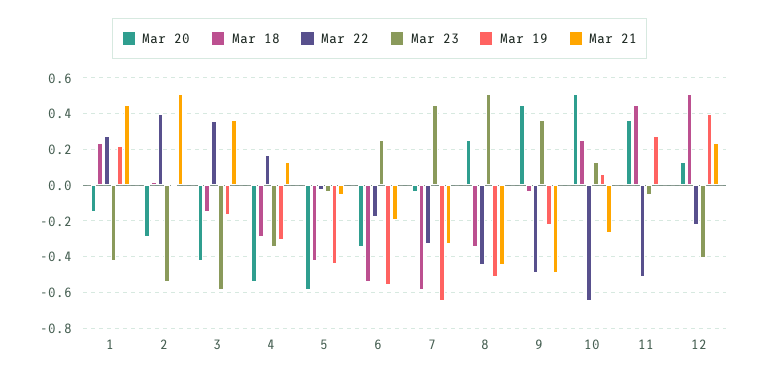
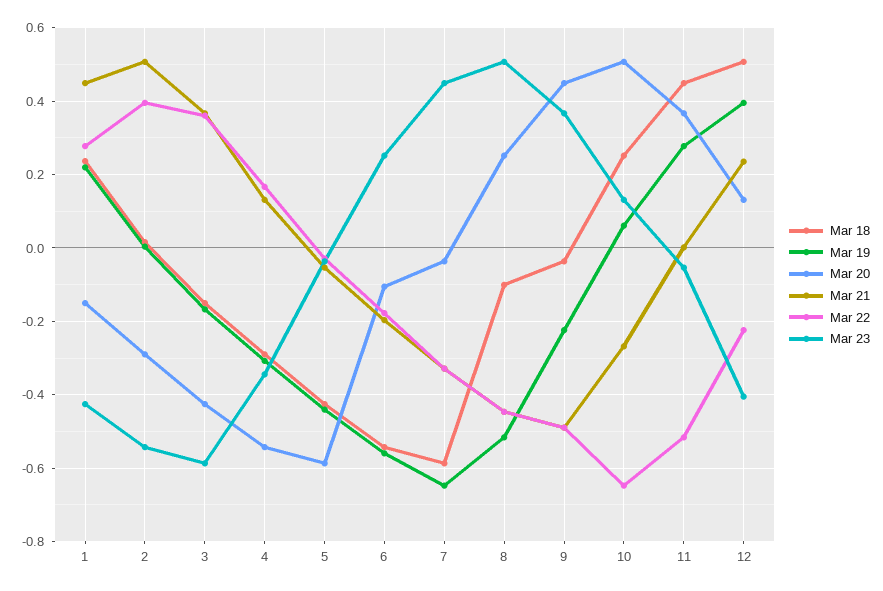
  {
    "Mar 20": {
      "1": -0.16,
      "2": -0.28,
      "3": -0.42,
      "4": -0.54,
      "5": -0.58,
-     "6": -0.35,
+     "6": -0.1,
      "7": -0.04,
      "8": 0.26,
      "9": 0.44,
      "10": 0.5,
      "11": 0.36,
      "12": 0.14
    },
    "Mar 18": {
      "1": 0.24,
      "2": 0.02,
      "3": -0.16,
      "4": -0.28,
      "5": -0.42,
      "6": -0.54,
      "7": -0.58,
-     "8": -0.35,
+     "8": -0.1,
      "9": -0.04,
      "10": 0.26,
      "11": 0.44,
      "12": 0.5
    },
    "Mar 22": {
      "1": 0.28,
      "2": 0.4,
      "3": 0.36,
      "4": 0.16,
      "5": -0.02,
      "6": -0.18,
      "7": -0.32,
      "8": -0.44,
      "9": -0.5,
      "10": -0.64,
      "11": -0.52,
      "12": -0.22
    },
    "Mar 23": {
      "1": -0.42,
      "2": -0.54,
      "3": -0.58,
      "4": -0.34,
      "5": -0.04,
      "6": 0.26,
      "7": 0.44,
      "8": 0.5,
      "9": 0.36,
      "10": 0.14,
      "11": -0.06,
      "12": -0.4
    },
    "Mar 19": {
      "1": 0.22,
      "2": 0,
      "3": -0.16,
      "4": -0.3,
      "5": -0.44,
      "6": -0.56,
      "7": -0.64,
      "8": -0.52,
      "9": -0.22,
      "10": 0.06,
      "11": 0.28,
      "12": 0.4
    },
    "Mar 21": {
      "1": 0.44,
      "2": 0.5,
      "3": 0.36,
      "4": 0.14,
      "5": -0.06,
      "6": -0.2,
      "7": -0.32,
      "8": -0.44,
      "9": -0.5,
      "10": -0.26,
      "11": 0,
      "12": 0.24
    }
  }

